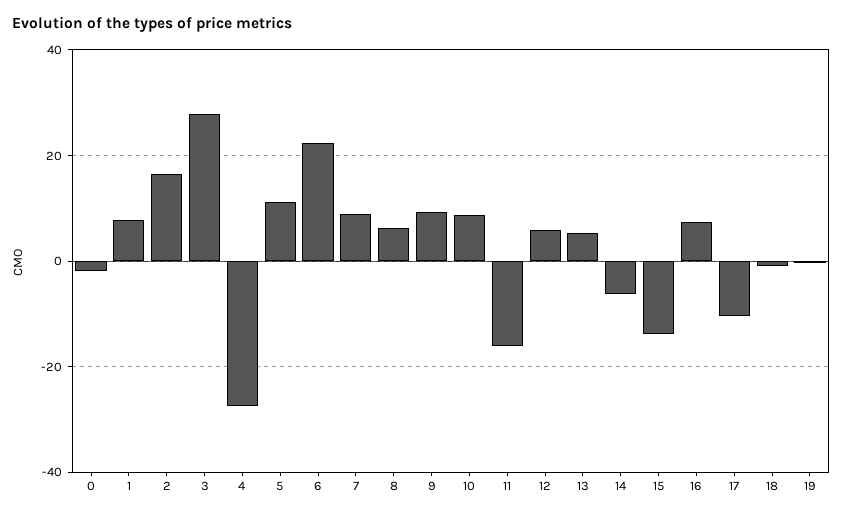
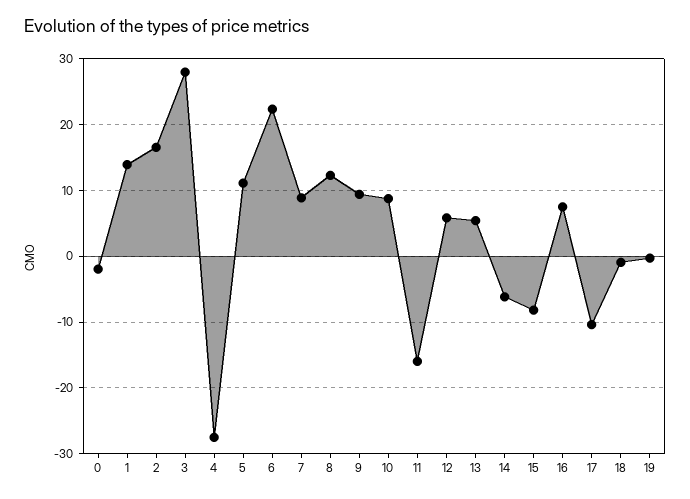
  {
    "0": -2,
-   "1": 8,
+   "1": 14,
    "2": 17,
    "3": 28,
    "4": -28,
    "5": 11,
    "6": 22,
    "7": 9,
-   "8": 6,
+   "8": 12,
    "9": 9,
    "10": 9,
    "11": -16,
    "12": 6,
    "13": 5,
    "14": -6,
-   "15": -14,
+   "15": -8,
    "16": 7,
    "17": -10,
    "18": -1,
    "19": 0
  }

